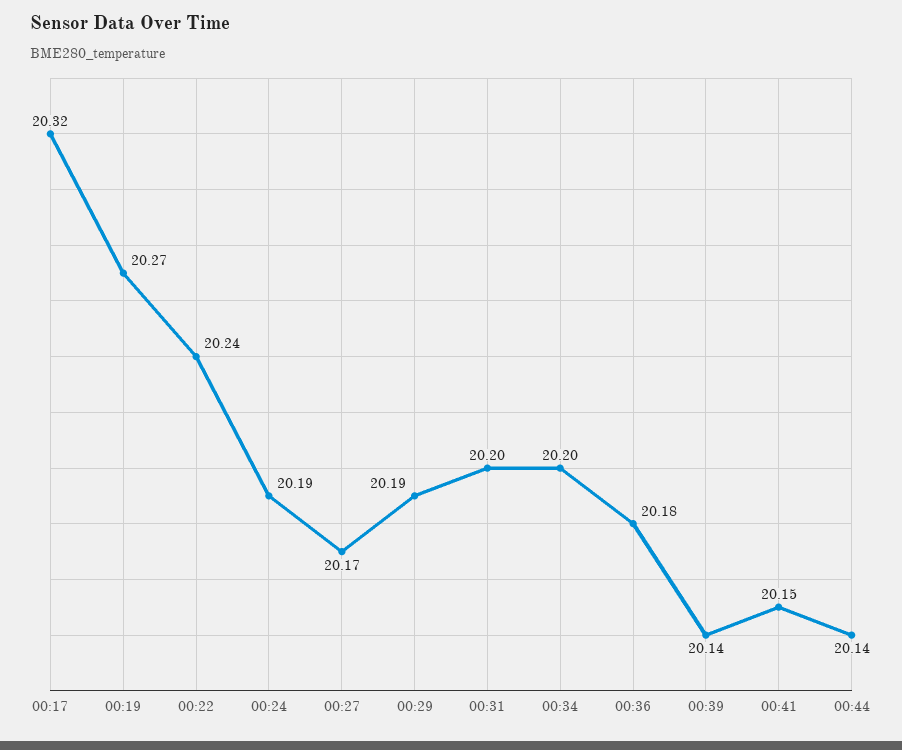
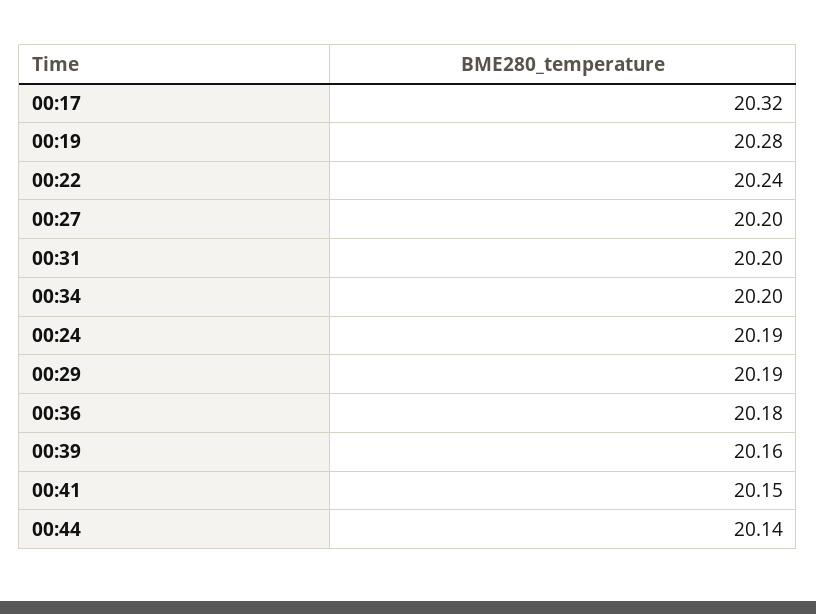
  {
    "00:17": 20.32,
-   "00:19": 20.27,
+   "00:19": 20.28,
    "00:22": 20.24,
    "00:24": 20.19,
-   "00:27": 20.17,
+   "00:27": 20.2,
    "00:29": 20.19,
    "00:31": 20.2,
    "00:34": 20.2,
    "00:36": 20.18,
-   "00:39": 20.14,
+   "00:39": 20.16,
    "00:41": 20.15,
    "00:44": 20.14
  }

